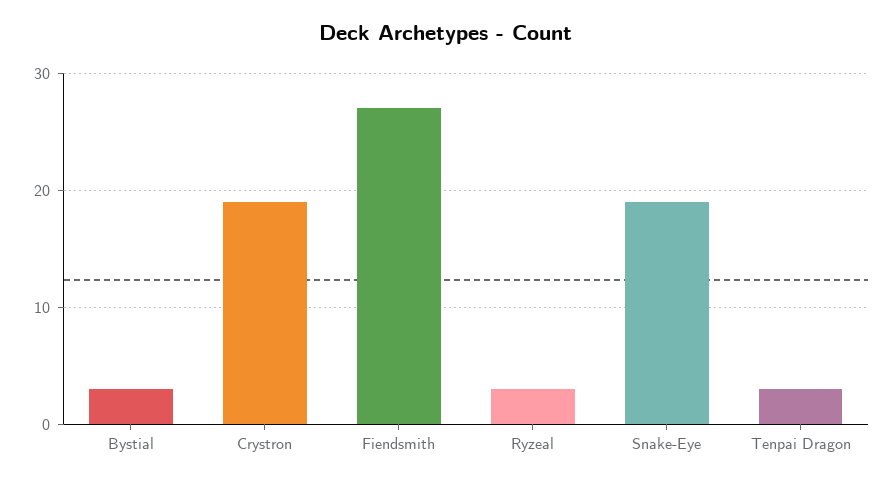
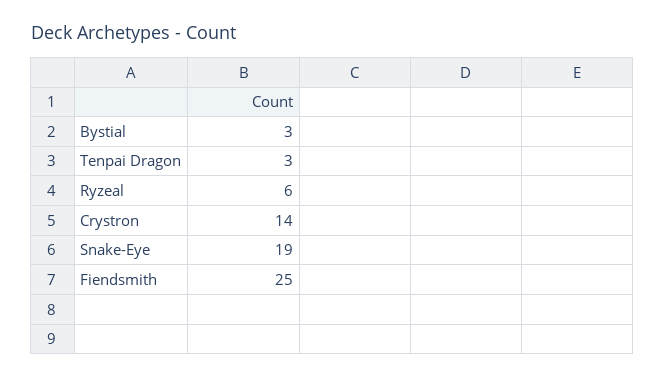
  {
    "Bystial": 3,
-   "Crystron": 19,
+   "Crystron": 14,
-   "Fiendsmith": 27,
+   "Fiendsmith": 25,
-   "Ryzeal": 3,
+   "Ryzeal": 6,
    "Snake-Eye": 19,
    "Tenpai Dragon": 3
  }

